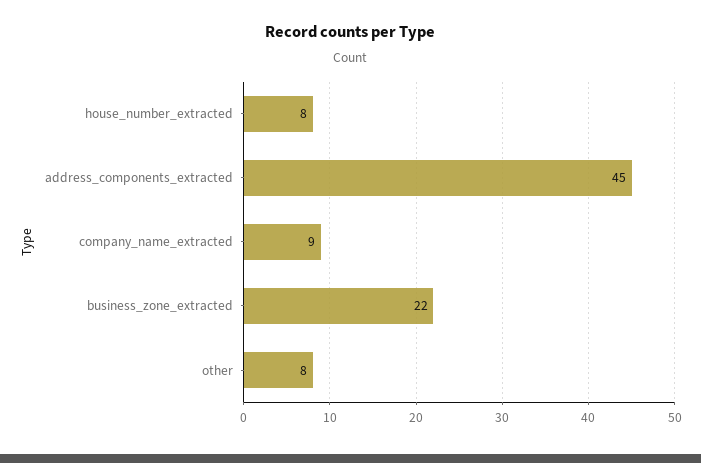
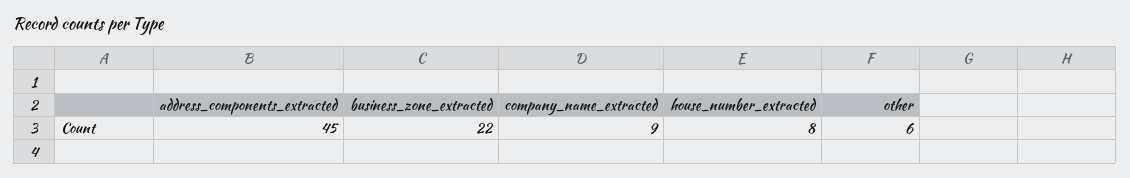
  {
    "house_number_extracted": 8,
    "address_components_extracted": 45,
    "company_name_extracted": 9,
    "business_zone_extracted": 22,
-   "other": 8
+   "other": 6
  }

